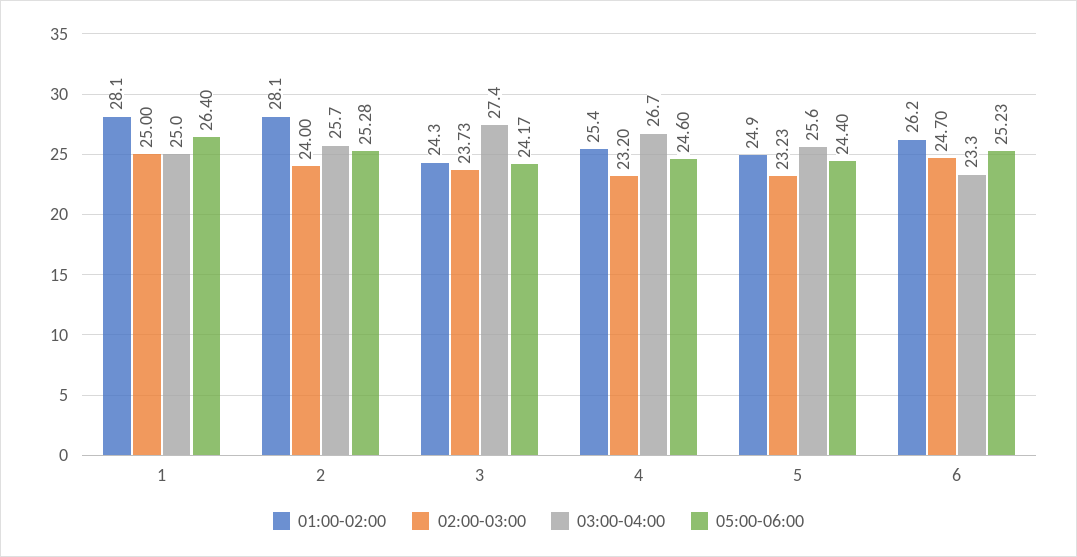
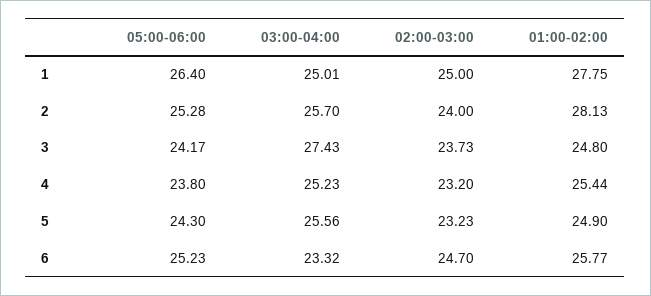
  {
    "01:00-02:00": {
-     "1": 28.1,
+     "1": 27.75,
      "2": 28.13,
-     "3": 24.3,
+     "3": 24.8,
      "4": 25.44,
      "5": 24.9,
-     "6": 26.2
+     "6": 25.77
    },
    "02:00-03:00": {
      "1": 25,
      "2": 24,
      "3": 23.73,
      "4": 23.2,
      "5": 23.23,
      "6": 24.7
    },
    "03:00-04:00": {
      "1": 25.01,
      "2": 25.7,
      "3": 27.43,
-     "4": 26.7,
+     "4": 25.23,
      "5": 25.56,
      "6": 23.32
    },
    "05:00-06:00": {
      "1": 26.4,
      "2": 25.28,
      "3": 24.17,
-     "4": 24.6,
+     "4": 23.8,
-     "5": 24.4,
+     "5": 24.3,
      "6": 25.23
    }
  }

